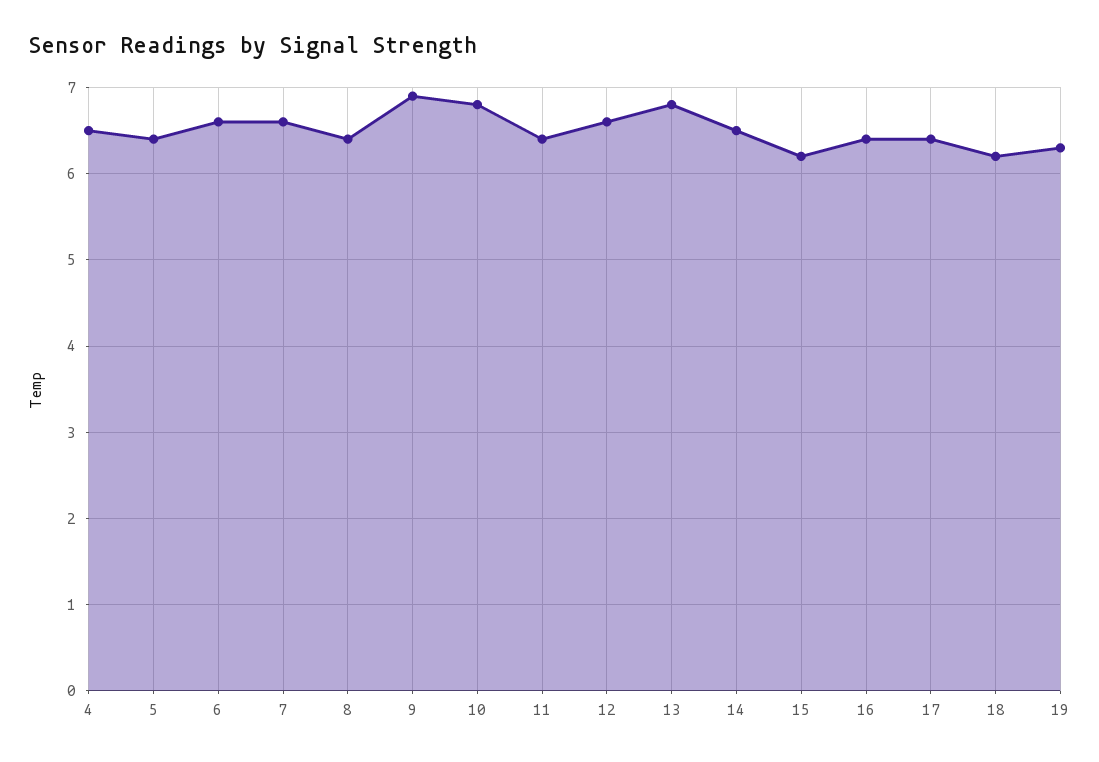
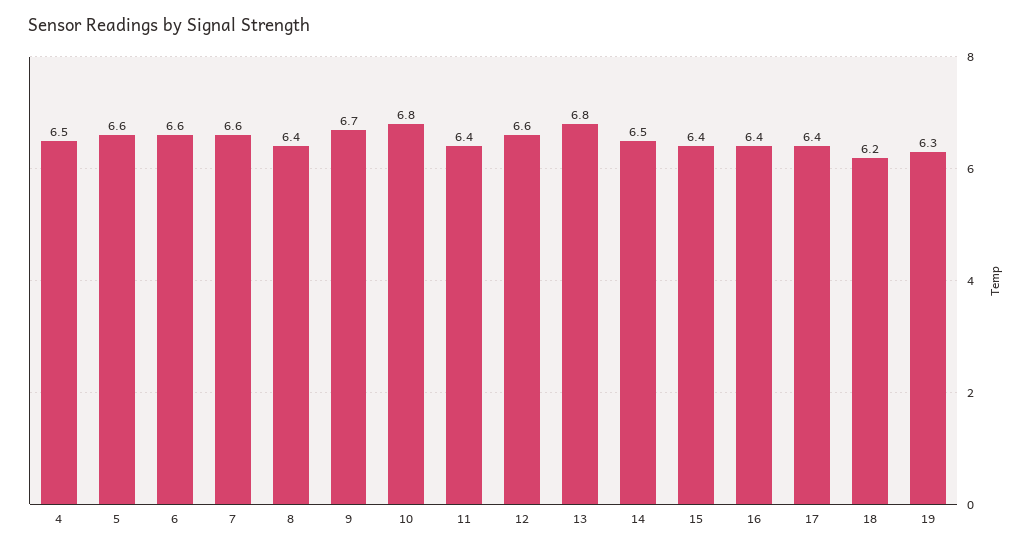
  {
    "4": 6.5,
-   "5": 6.4,
+   "5": 6.6,
    "6": 6.6,
    "7": 6.6,
    "8": 6.4,
-   "9": 6.9,
+   "9": 6.7,
    "10": 6.8,
    "11": 6.4,
    "12": 6.6,
    "13": 6.8,
    "14": 6.5,
-   "15": 6.2,
+   "15": 6.4,
    "16": 6.4,
    "17": 6.4,
    "18": 6.2,
    "19": 6.3
  }

